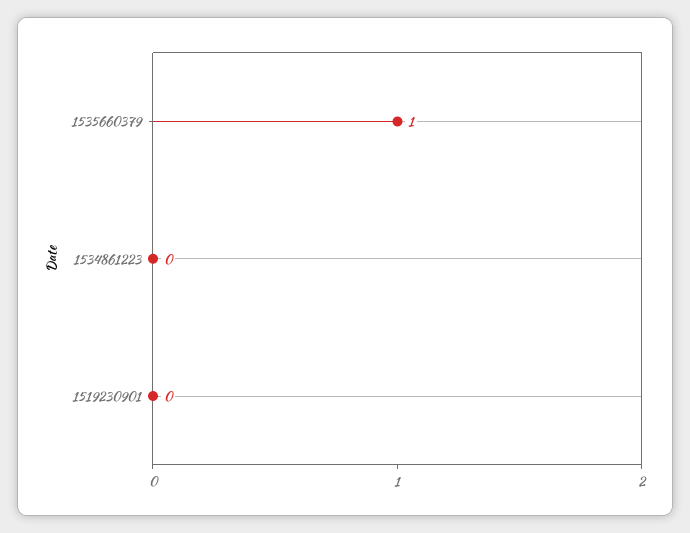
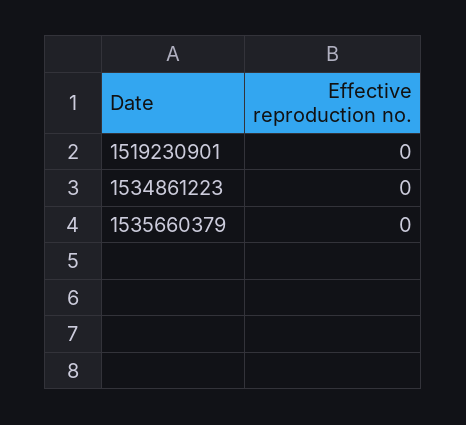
  {
-   "1535660379": 1,
+   "1535660379": 0,
    "1534861223": 0,
    "1519230901": 0
  }

